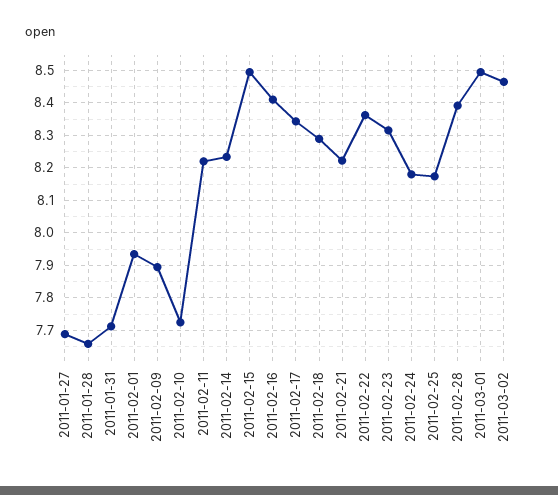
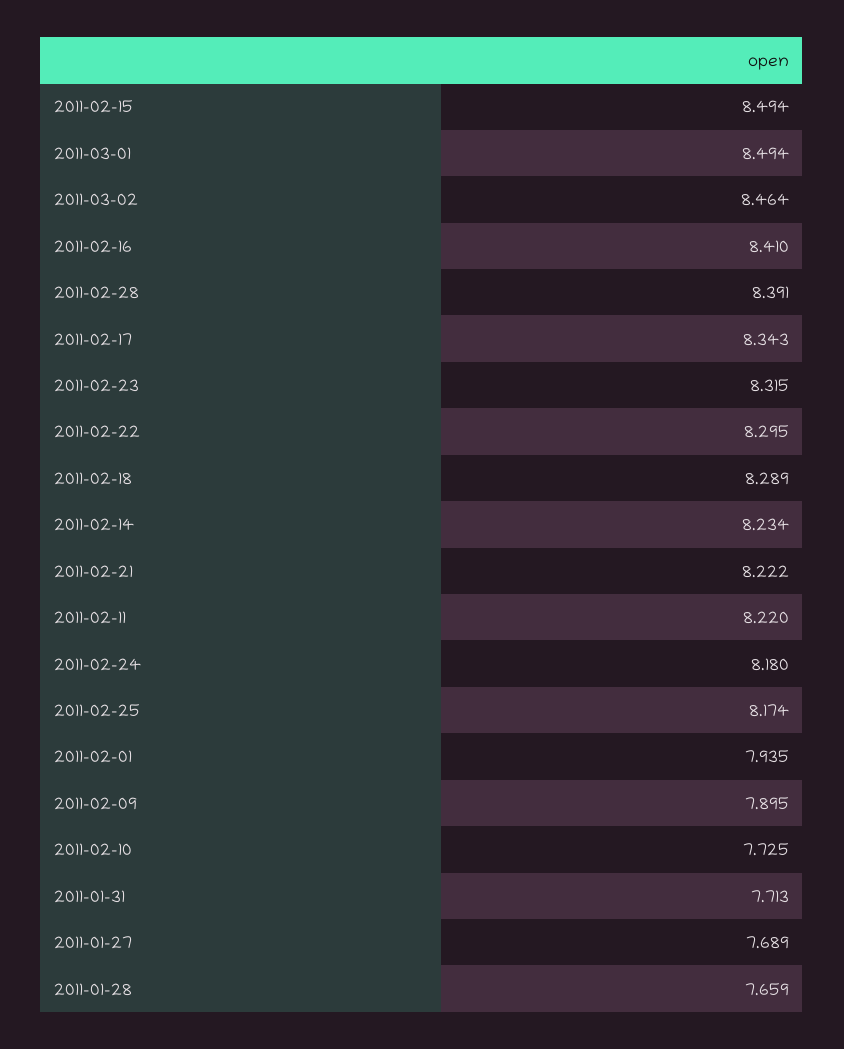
  {
    "2011-01-27": 7.689,
    "2011-01-28": 7.659,
    "2011-01-31": 7.713,
    "2011-02-01": 7.935,
    "2011-02-09": 7.895,
    "2011-02-10": 7.725,
    "2011-02-11": 8.22,
    "2011-02-14": 8.234,
    "2011-02-15": 8.494,
    "2011-02-16": 8.41,
    "2011-02-17": 8.343,
    "2011-02-18": 8.289,
    "2011-02-21": 8.222,
-   "2011-02-22": 8.36,
+   "2011-02-22": 8.295,
    "2011-02-23": 8.315,
    "2011-02-24": 8.18,
    "2011-02-25": 8.174,
    "2011-02-28": 8.391,
    "2011-03-01": 8.494,
    "2011-03-02": 8.464
  }

